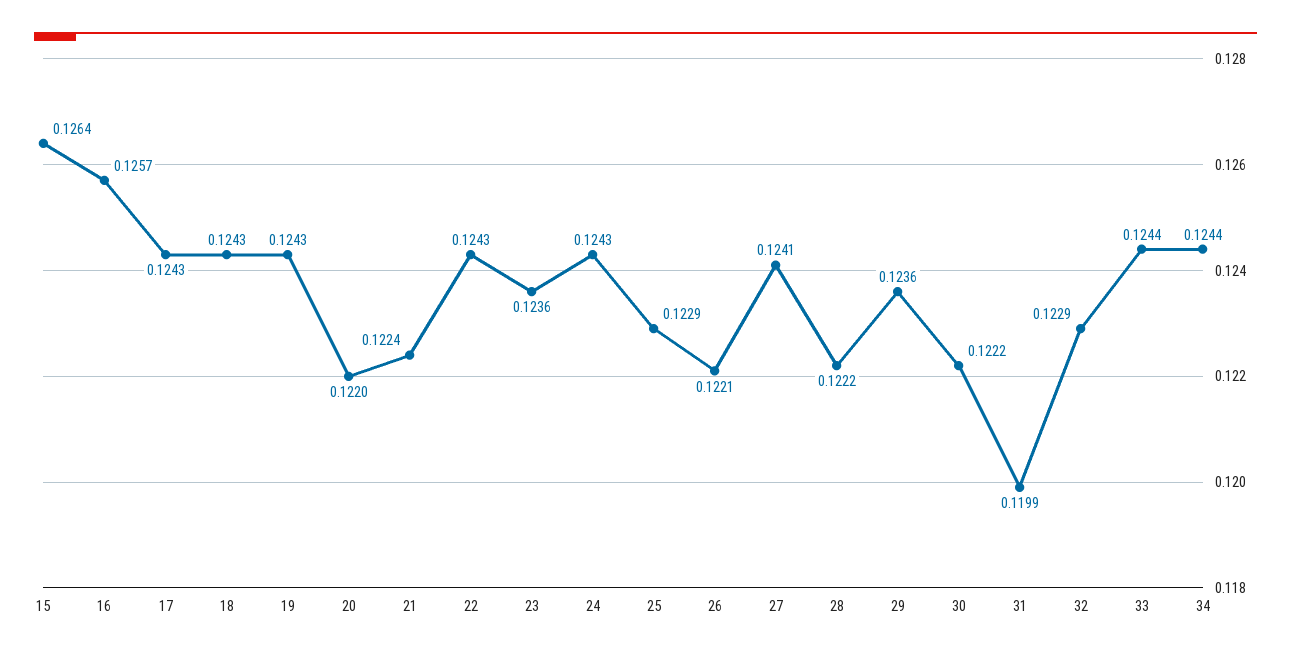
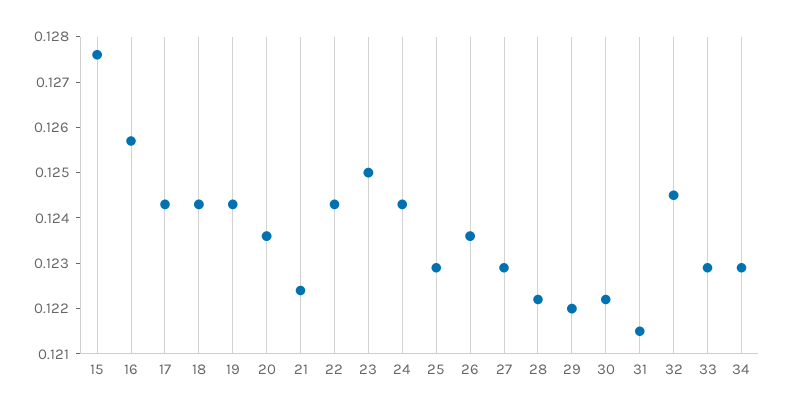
  {
-   "15": 0.1264,
+   "15": 0.1275,
    "16": 0.1257,
    "17": 0.1243,
    "18": 0.1243,
    "19": 0.1243,
-   "20": 0.122,
+   "20": 0.1235,
    "21": 0.1224,
    "22": 0.1243,
-   "23": 0.1236,
+   "23": 0.125,
    "24": 0.1243,
    "25": 0.1229,
-   "26": 0.1221,
+   "26": 0.1235,
-   "27": 0.1241,
+   "27": 0.123,
    "28": 0.1222,
-   "29": 0.1236,
+   "29": 0.122,
    "30": 0.1222,
-   "31": 0.1199,
+   "31": 0.1215,
-   "32": 0.1229,
+   "32": 0.1245,
-   "33": 0.1244,
+   "33": 0.123,
-   "34": 0.1244
+   "34": 0.123
  }

